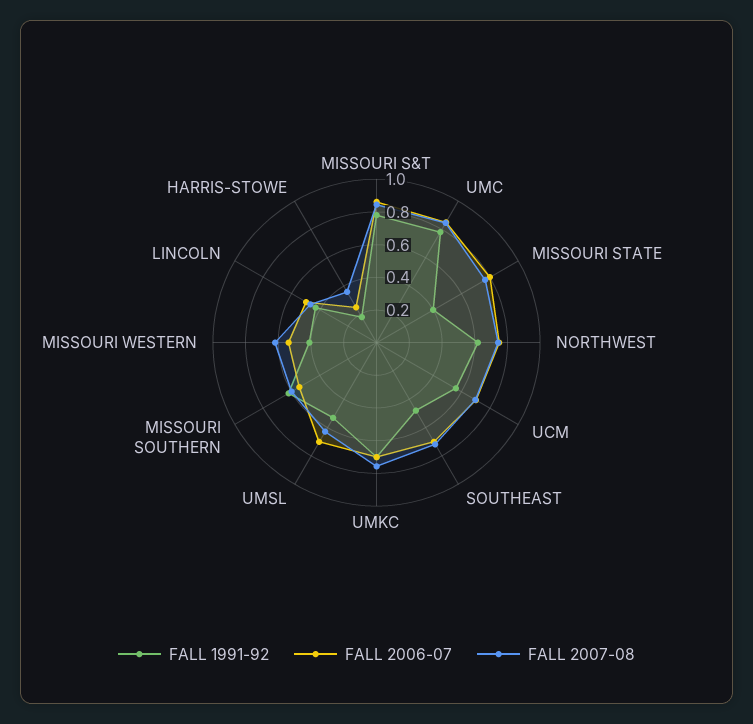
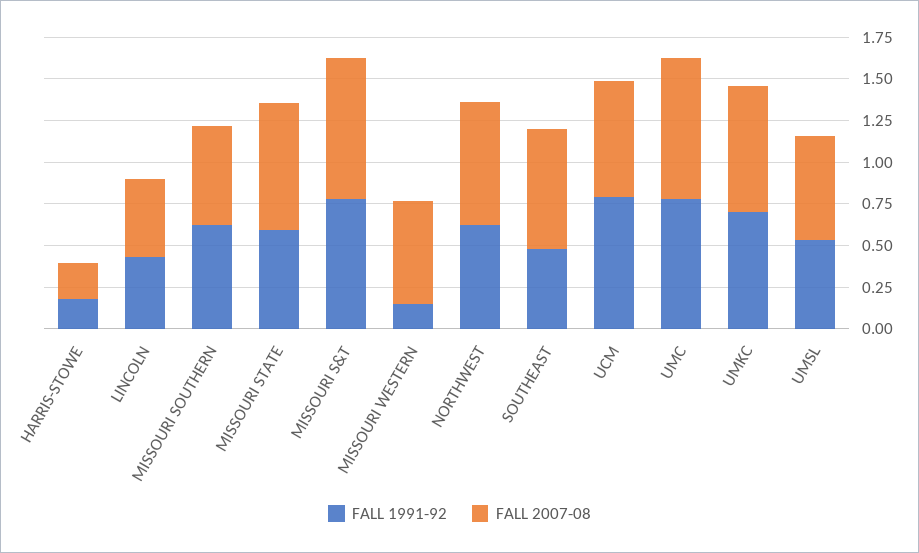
  {
    "FALL 1991-92": {
      "MISSOURI S&T": 0.8,
      "UMC": 0.8,
-     "MISSOURI STATE": 0.4,
+     "MISSOURI STATE": 0.6,
      "NORTHWEST": 0.6,
-     "UCM": 0.55,
+     "UCM": 0.8,
      "SOUTHEAST": 0.5,
      "UMKC": 0.7,
      "UMSL": 0.55,
      "MISSOURI SOUTHERN": 0.6,
-     "MISSOURI WESTERN": 0.4,
+     "MISSOURI WESTERN": 0.15,
      "LINCOLN": 0.45,
      "HARRIS-STOWE": 0.2
    },
-   "FALL 2006-07": {
-     "MISSOURI S&T": 0.85,
-     "UMC": 0.85,
-     "MISSOURI STATE": 0.8,
-     "NORTHWEST": 0.75,
-     "UCM": 0.7,
-     "SOUTHEAST": 0.7,
-     "UMKC": 0.7,
-     "UMSL": 0.7,
-     "MISSOURI SOUTHERN": 0.55,
-     "MISSOURI WESTERN": 0.55,
-     "LINCOLN": 0.5,
-     "HARRIS-STOWE": 0.25
-   },
    "FALL 2007-08": {
      "MISSOURI S&T": 0.85,
      "UMC": 0.85,
      "MISSOURI STATE": 0.75,
      "NORTHWEST": 0.75,
      "UCM": 0.7,
      "SOUTHEAST": 0.7,
      "UMKC": 0.75,
      "UMSL": 0.65,
      "MISSOURI SOUTHERN": 0.6,
      "MISSOURI WESTERN": 0.6,
      "LINCOLN": 0.45,
-     "HARRIS-STOWE": 0.35
+     "HARRIS-STOWE": 0.2
    }
  }

